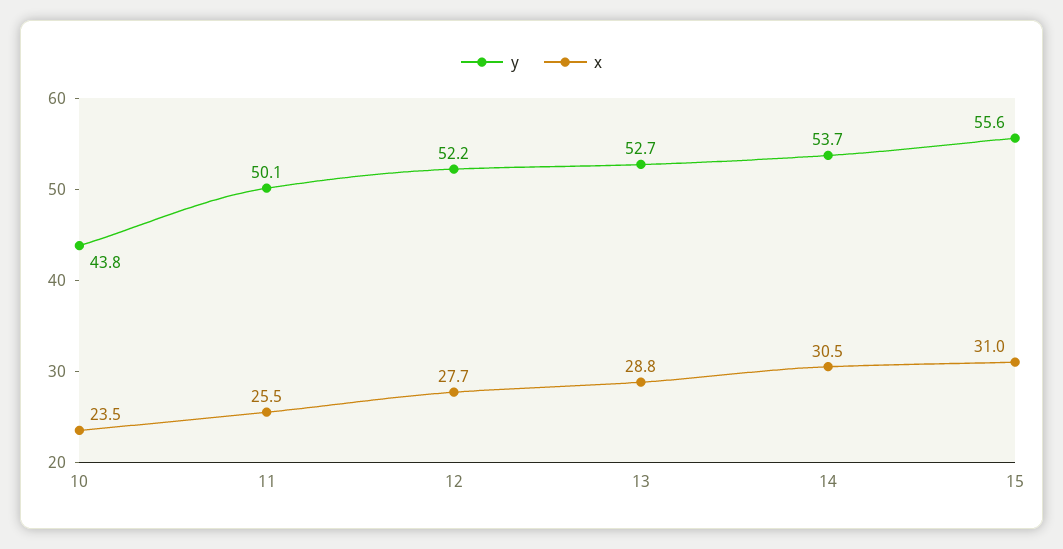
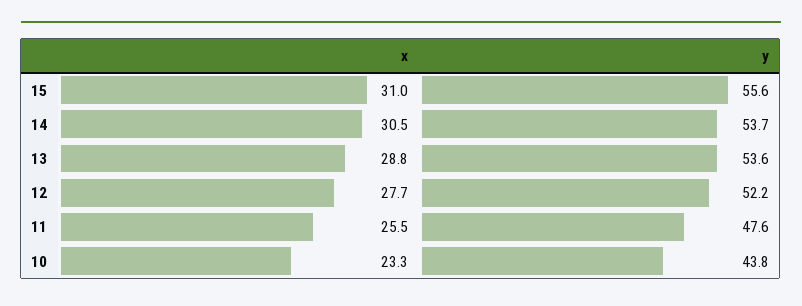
  {
    "y": {
      "10": 43.8,
-     "11": 50.1,
+     "11": 47.6,
      "12": 52.2,
-     "13": 52.7,
+     "13": 53.6,
      "14": 53.7,
      "15": 55.6
    },
    "x": {
-     "10": 23.5,
+     "10": 23.3,
      "11": 25.5,
      "12": 27.7,
      "13": 28.8,
      "14": 30.5,
      "15": 31
    }
  }

